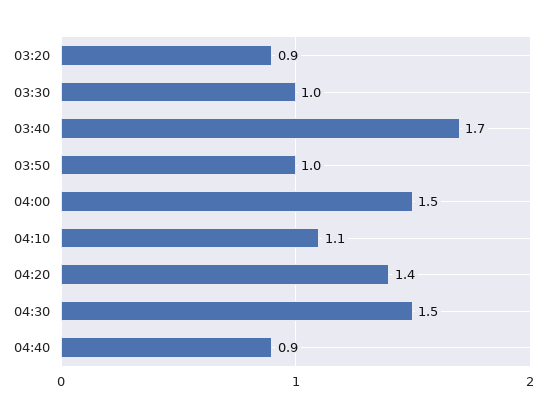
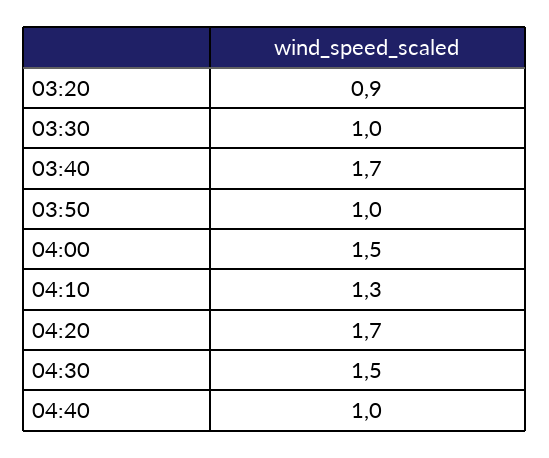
  {
    "03:20": 0.9,
    "03:30": 1,
    "03:40": 1.7,
    "03:50": 1,
    "04:00": 1.5,
-   "04:10": 1.1,
+   "04:10": 1.3,
-   "04:20": 1.4,
+   "04:20": 1.7,
    "04:30": 1.5,
-   "04:40": 0.9
+   "04:40": 1
  }

